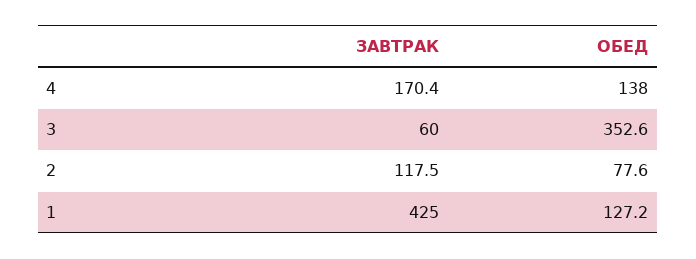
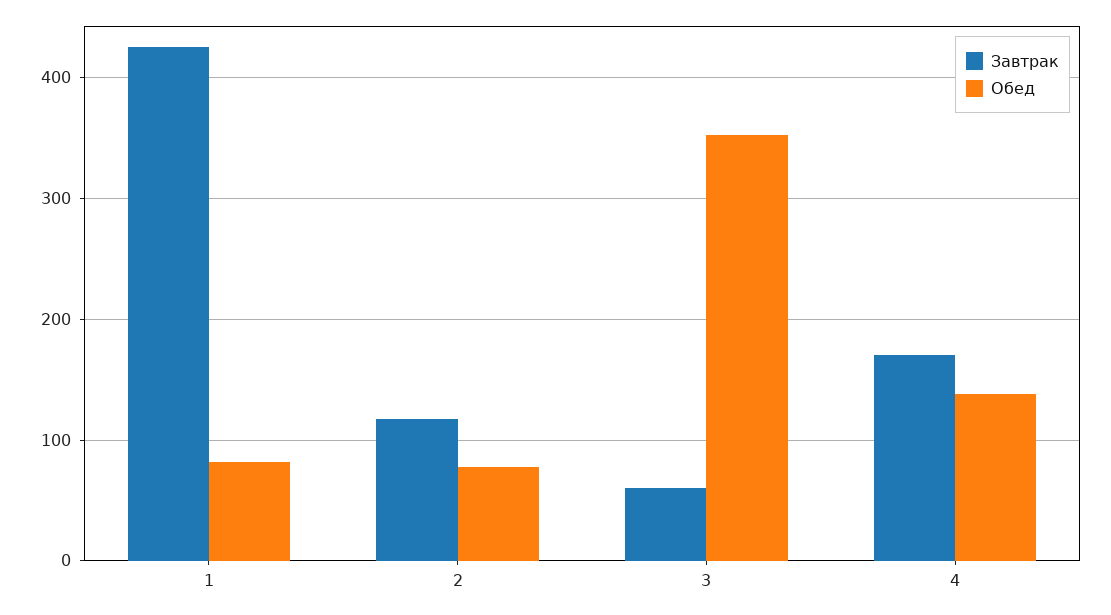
  {
    "ЗАВТРАК": {
      "4": 170.4,
      "3": 60,
      "2": 117.5,
      "1": 425
    },
    "ОБЕД": {
      "4": 138,
      "3": 352.6,
      "2": 77.6,
-     "1": 127.2
+     "1": 80
    }
  }

